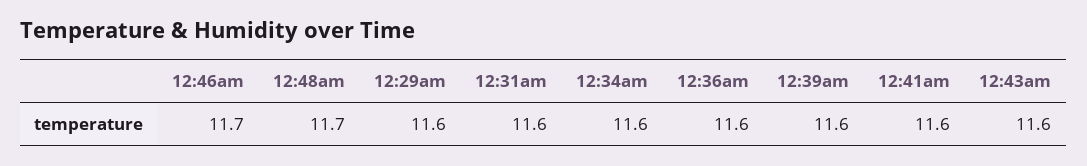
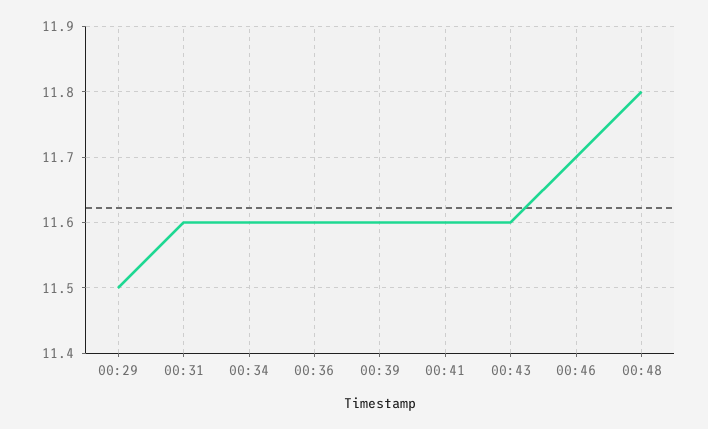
  {
    "12:46am": 11.7,
-   "12:48am": 11.7,
+   "12:48am": 11.8,
-   "12:29am": 11.6,
+   "12:29am": 11.5,
    "12:31am": 11.6,
    "12:34am": 11.6,
    "12:36am": 11.6,
    "12:39am": 11.6,
    "12:41am": 11.6,
    "12:43am": 11.6
  }

